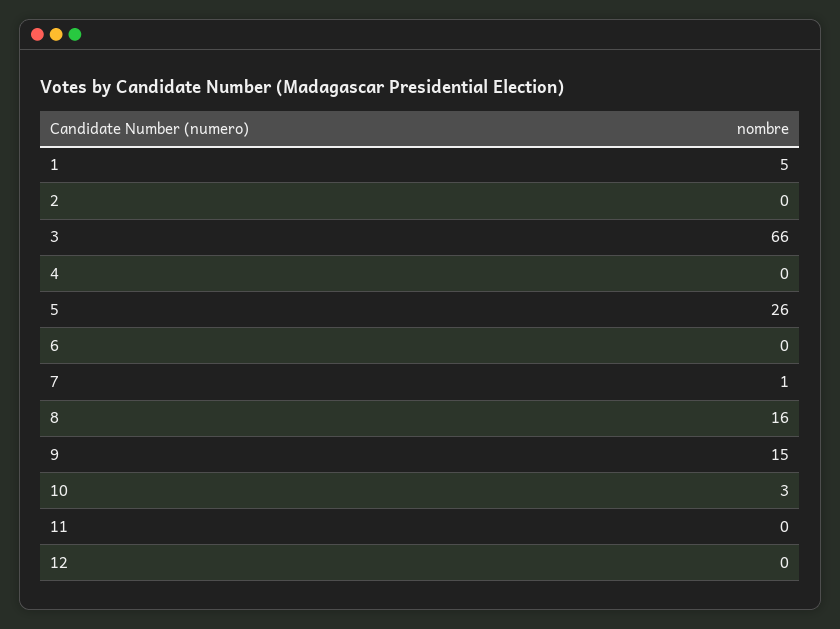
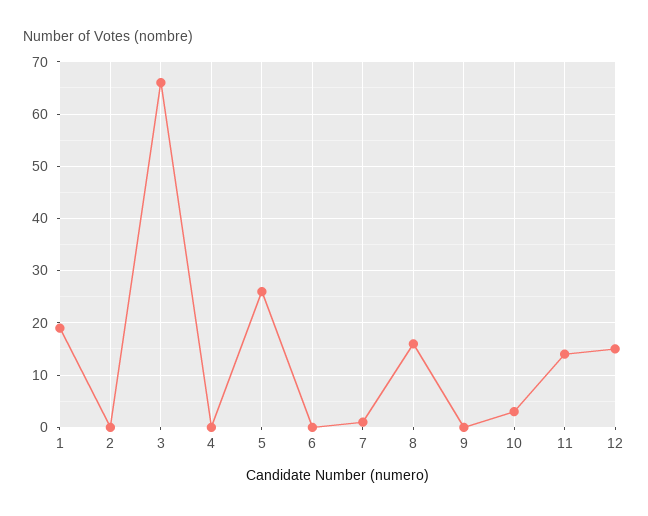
  {
-   "1": 5,
+   "1": 20,
    "2": 0,
    "3": 66,
    "4": 0,
    "5": 26,
    "6": 0,
    "7": 1,
    "8": 16,
-   "9": 15,
+   "9": 0,
    "10": 3,
-   "11": 0,
+   "11": 15,
-   "12": 0
+   "12": 15
  }

